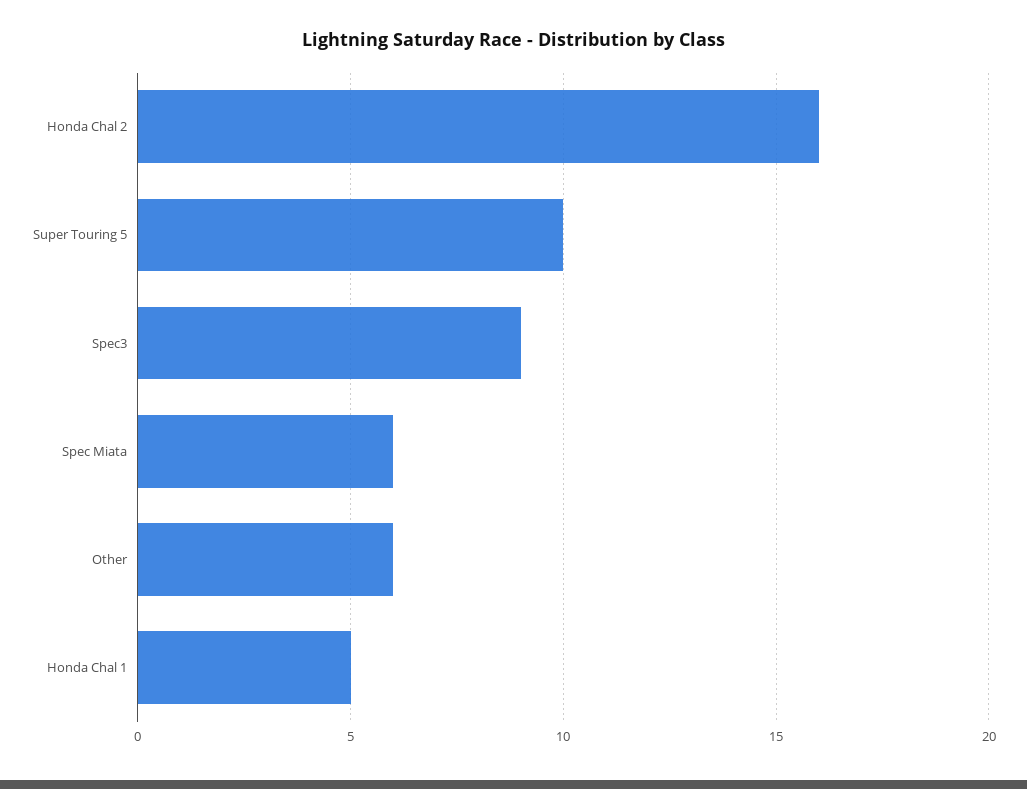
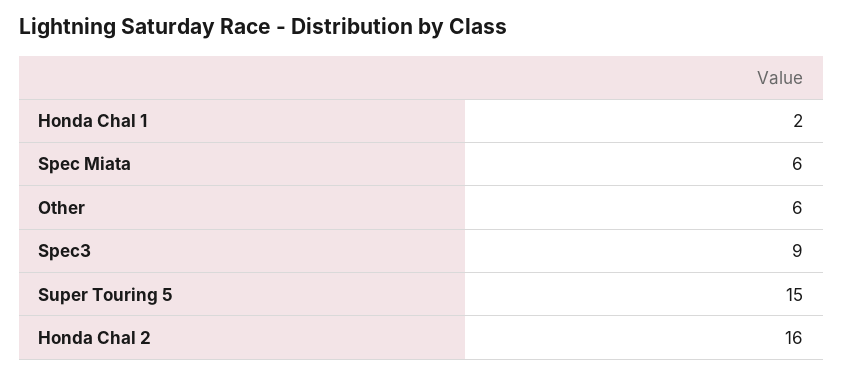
  {
    "Honda Chal 2": 16,
-   "Super Touring 5": 10,
+   "Super Touring 5": 15,
    "Spec3": 9,
    "Spec Miata": 6,
    "Other": 6,
-   "Honda Chal 1": 5
+   "Honda Chal 1": 2
  }

